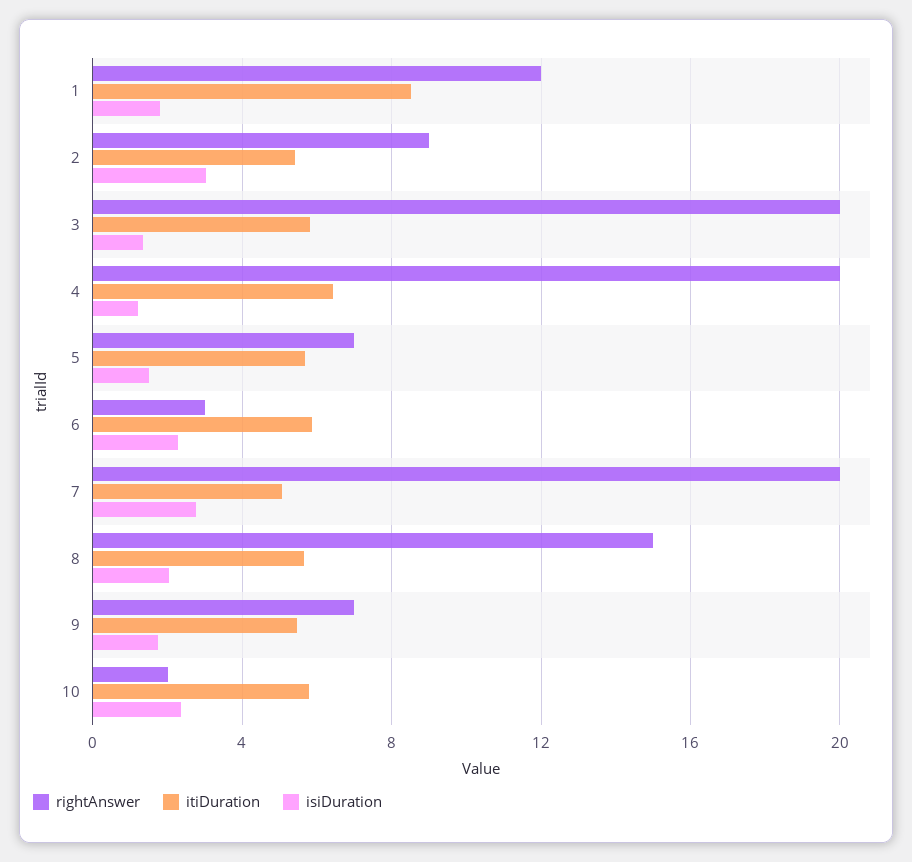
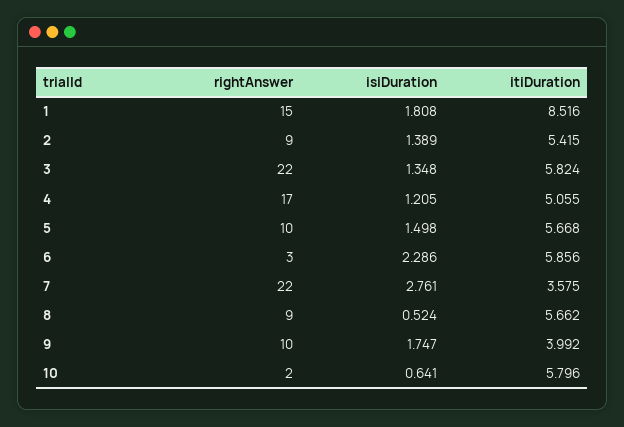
  {
    "rightAnswer": {
-     "1": 12,
+     "1": 15,
      "2": 9,
-     "3": 20,
+     "3": 22,
-     "4": 20,
+     "4": 17,
-     "5": 7,
+     "5": 10,
      "6": 3,
-     "7": 20,
+     "7": 22,
-     "8": 15,
+     "8": 9,
-     "9": 7,
+     "9": 10,
      "10": 2
    },
    "itiDuration": {
      "1": 8.516,
      "2": 5.415,
      "3": 5.824,
-     "4": 6.5,
+     "4": 5.055,
      "5": 5.668,
      "6": 5.856,
-     "7": 5,
+     "7": 3.575,
      "8": 5.662,
-     "9": 5.5,
+     "9": 3.992,
      "10": 5.796
    },
    "isiDuration": {
      "1": 1.808,
-     "2": 3,
+     "2": 1.389,
      "3": 1.348,
      "4": 1.205,
      "5": 1.498,
      "6": 2.286,
      "7": 2.761,
-     "8": 2,
+     "8": 0.524,
      "9": 1.747,
-     "10": 2.5
+     "10": 0.641
    }
  }

